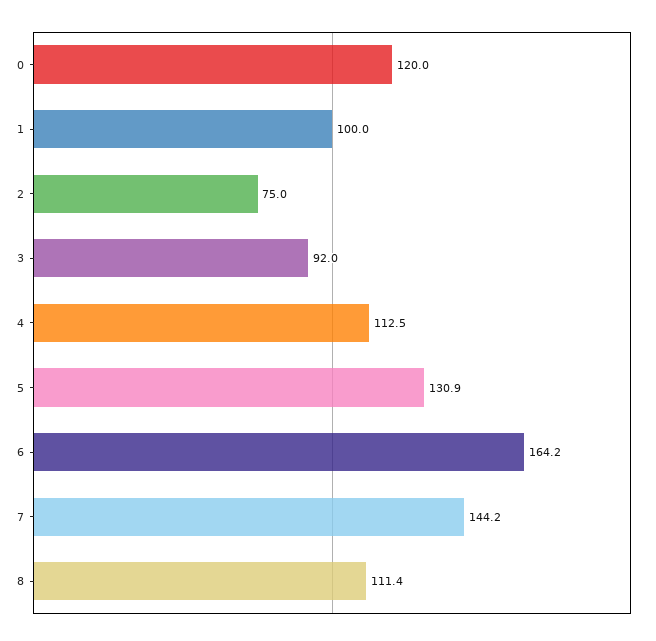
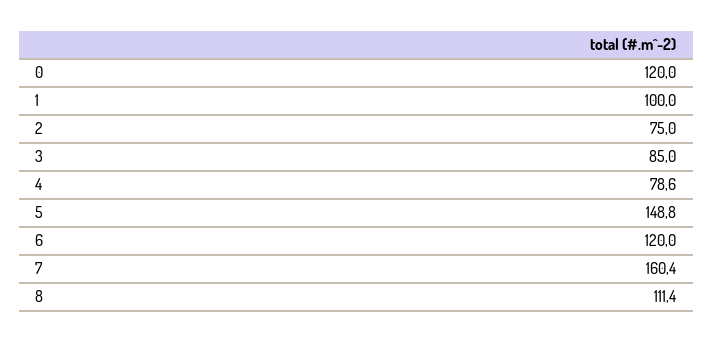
  {
    "0": 120,
    "1": 100,
    "2": 75,
-   "3": 92,
+   "3": 85,
-   "4": 112.5,
+   "4": 78.6,
-   "5": 130.9,
+   "5": 148.8,
-   "6": 164.2,
+   "6": 120,
-   "7": 144.2,
+   "7": 160.4,
    "8": 111.4
  }

